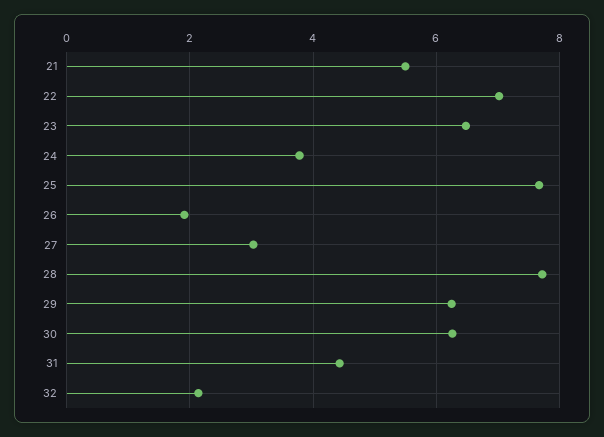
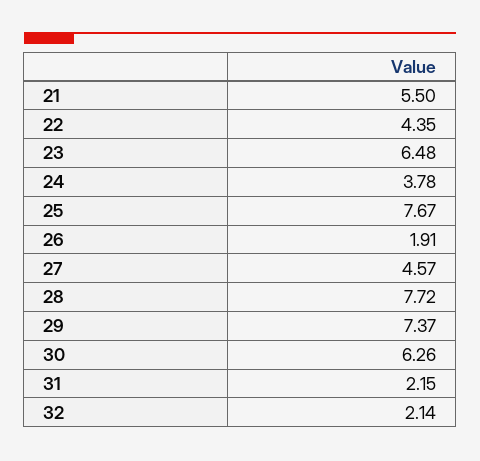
  {
    "21": 5.5,
-   "22": 7,
+   "22": 4.35,
    "23": 6.48,
    "24": 3.78,
    "25": 7.67,
    "26": 1.91,
-   "27": 3,
+   "27": 4.57,
    "28": 7.72,
-   "29": 6.2,
+   "29": 7.37,
    "30": 6.26,
-   "31": 4.4,
+   "31": 2.15,
    "32": 2.14
  }

